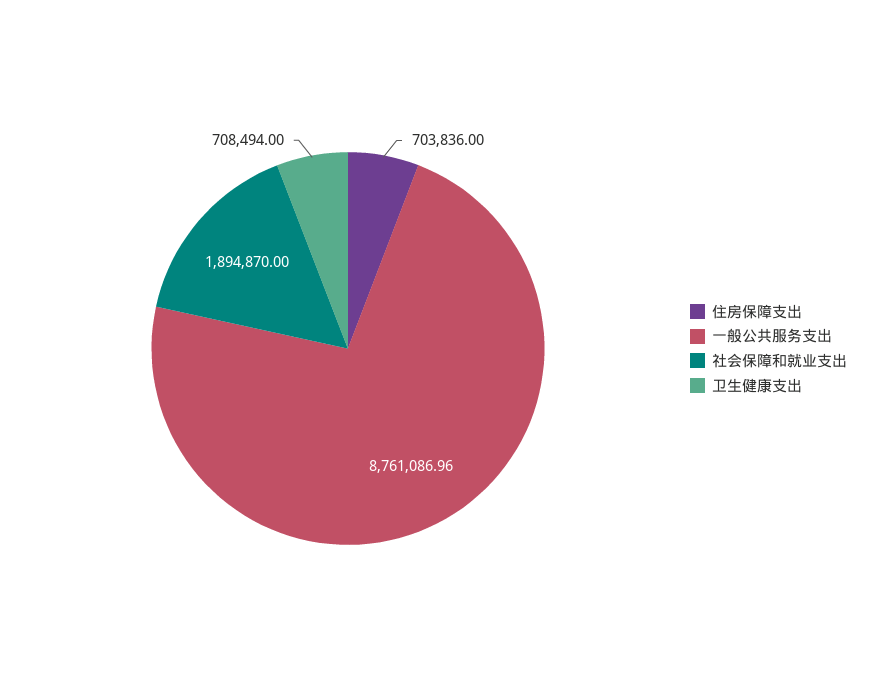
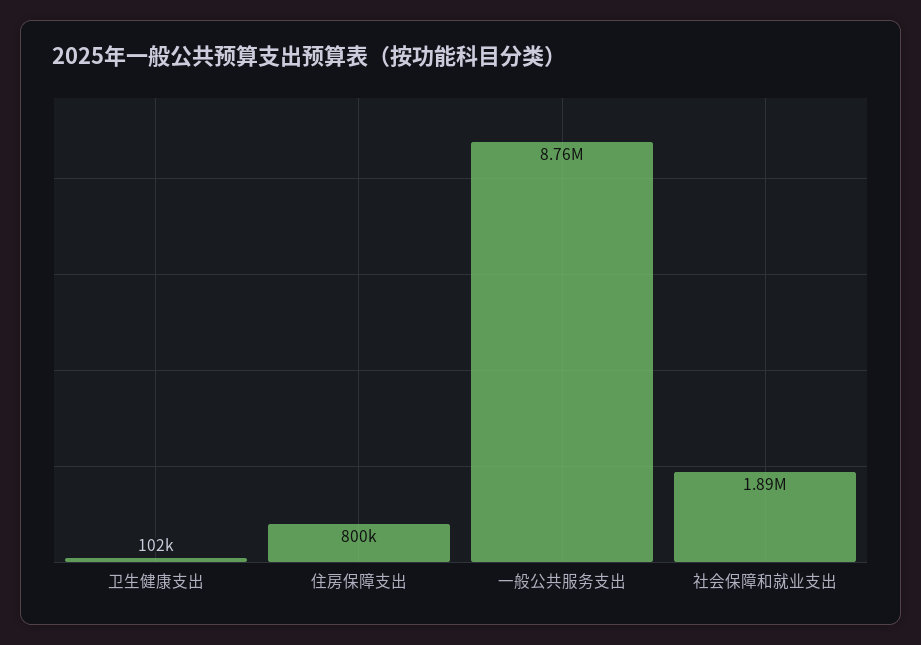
  {
-   "住房保障支出": 703836,
+   "住房保障支出": 800000,
    "一般公共服务支出": 8761086.96,
    "社会保障和就业支出": 1894870,
-   "卫生健康支出": 708494
+   "卫生健康支出": 102000
  }

